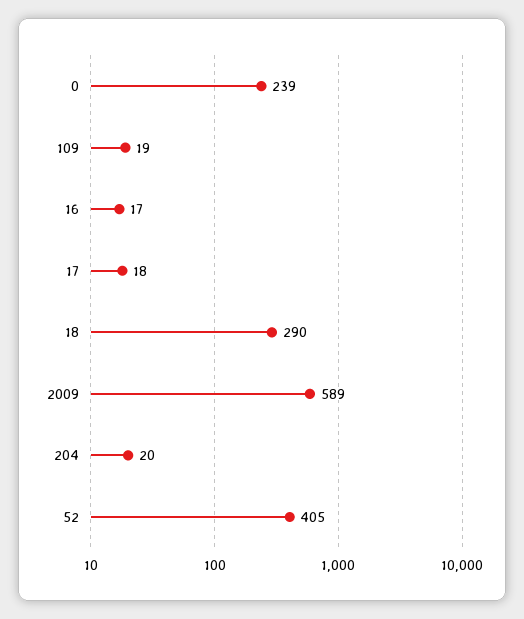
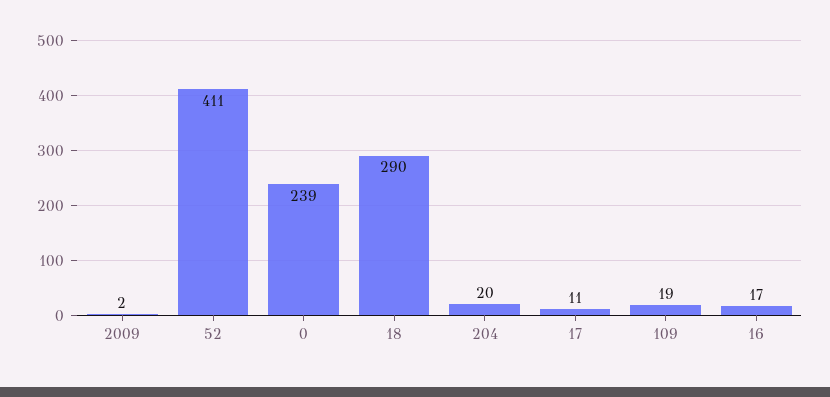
  {
    "0": 239,
    "109": 19,
    "16": 17,
-   "17": 18,
+   "17": 11,
    "18": 290,
-   "2009": 589,
+   "2009": 2,
    "204": 20,
-   "52": 405
+   "52": 411
  }

